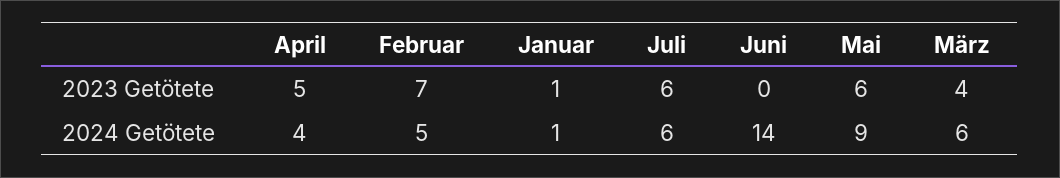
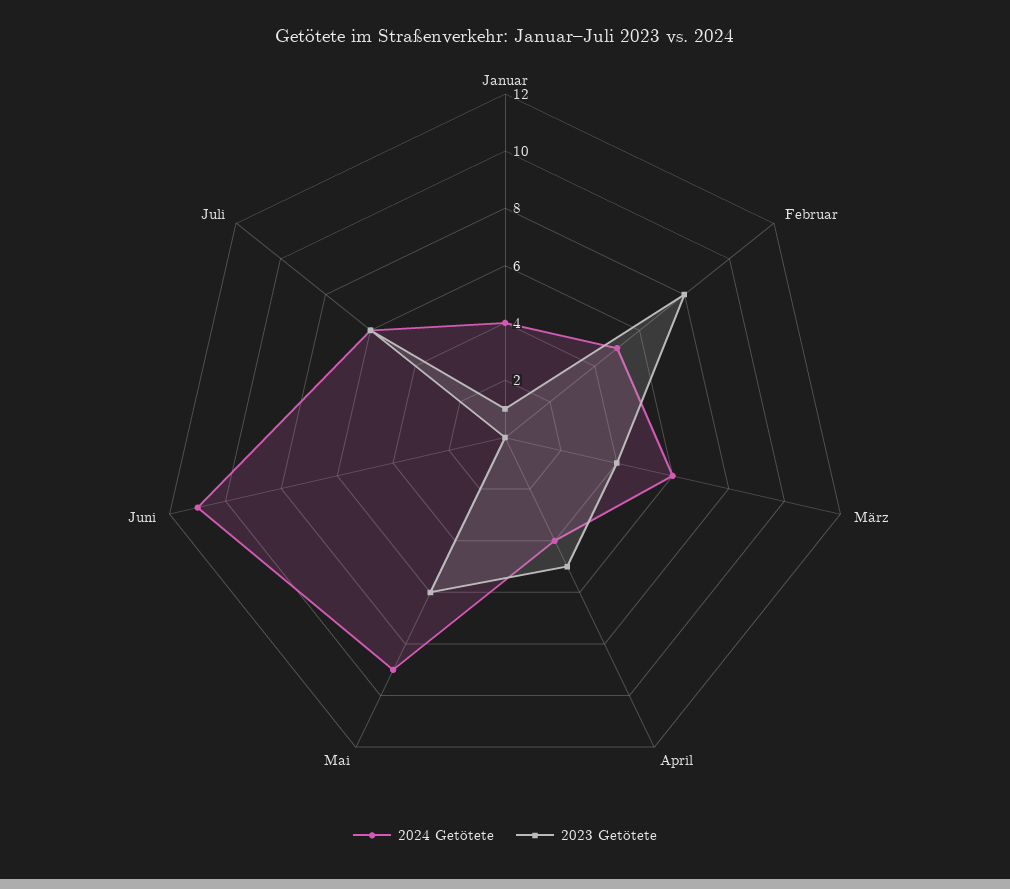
  {
    "2023 Getötete": {
      "April": 5,
-     "Februar": 7,
+     "Februar": 8,
      "Januar": 1,
      "Juli": 6,
      "Juni": 0,
      "Mai": 6,
      "März": 4
    },
    "2024 Getötete": {
      "April": 4,
      "Februar": 5,
-     "Januar": 1,
+     "Januar": 4,
      "Juli": 6,
-     "Juni": 14,
+     "Juni": 11,
      "Mai": 9,
      "März": 6
    }
  }

